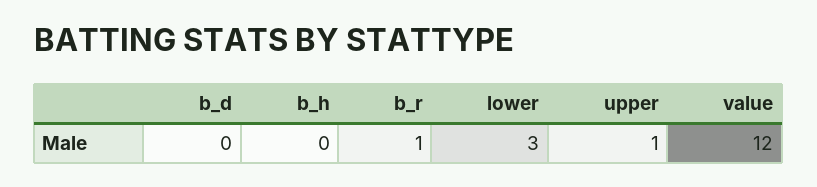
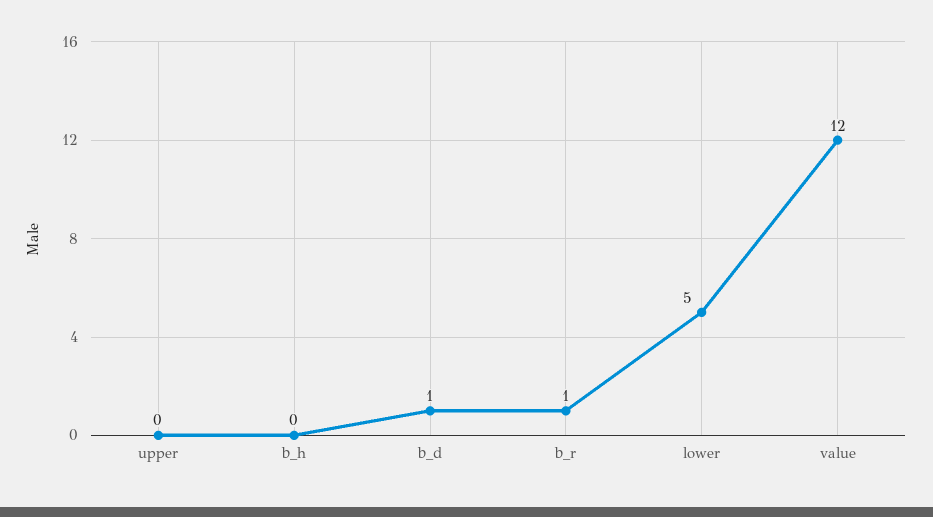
  {
-   "b_d": 0,
+   "b_d": 1,
    "b_h": 0,
    "b_r": 1,
-   "lower": 3,
+   "lower": 5,
-   "upper": 1,
+   "upper": 0,
    "value": 12
  }

